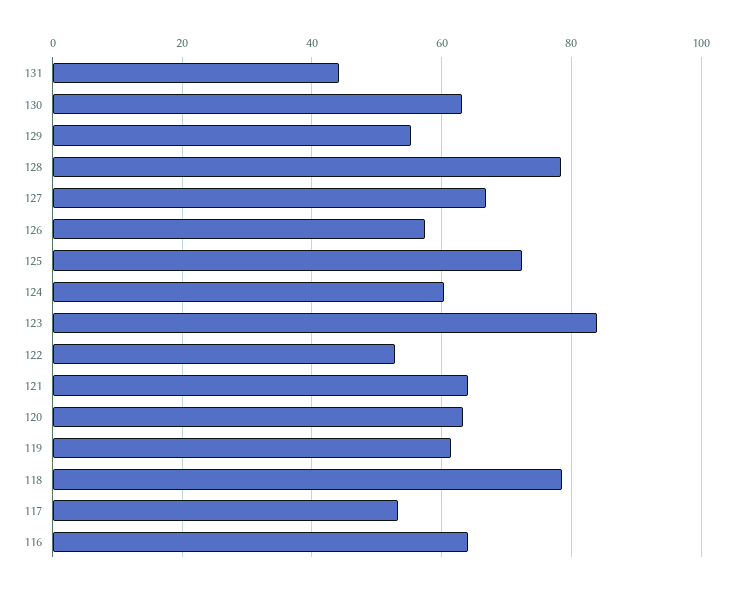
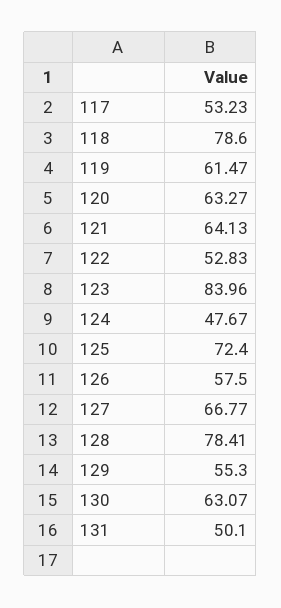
  {
-   "131": 44,
+   "131": 50.1,
    "130": 63.07,
    "129": 55.3,
    "128": 78.41,
    "127": 66.77,
    "126": 57.5,
    "125": 72.4,
-   "124": 60,
+   "124": 47.67,
    "123": 83.96,
    "122": 52.83,
    "121": 64.13,
    "120": 63.27,
    "119": 61.47,
    "118": 78.6,
-   "117": 53.23,
+   "117": 53.23
-   "116": 64
  }

